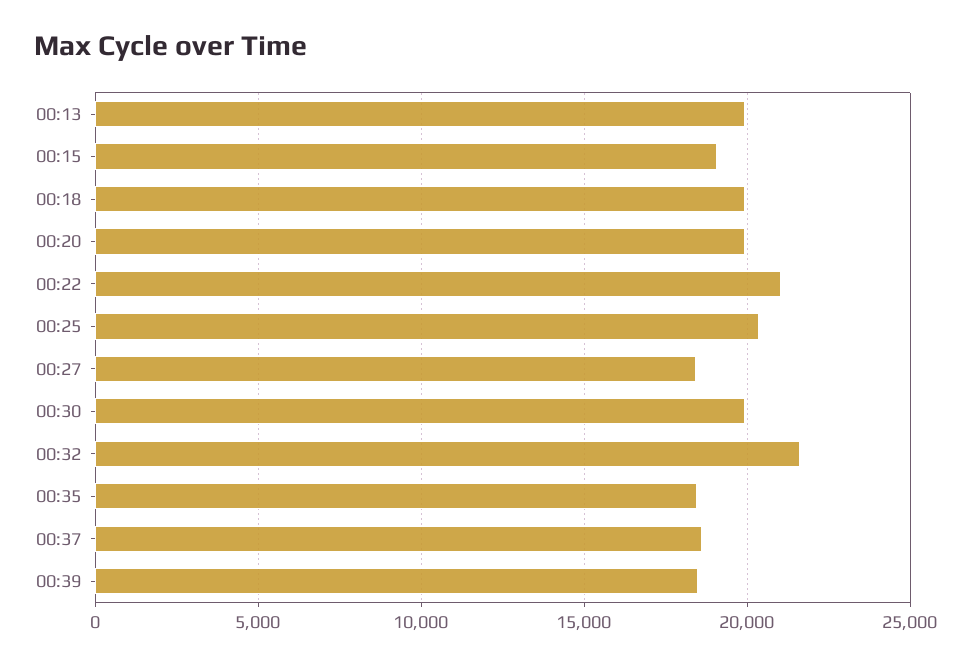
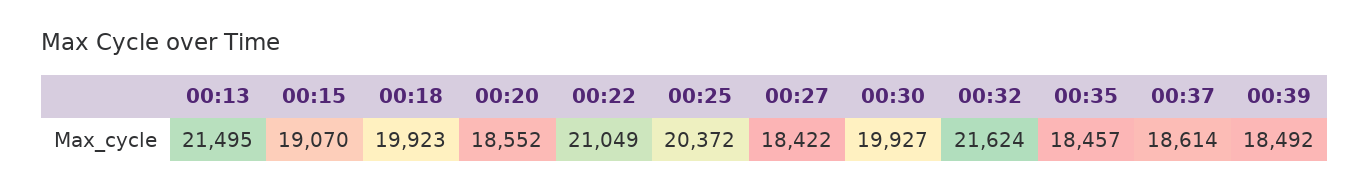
  {
-   "00:13": 20000,
+   "00:13": 21495,
    "00:15": 19070,
    "00:18": 19923,
-   "00:20": 20000,
+   "00:20": 18552,
    "00:22": 21049,
    "00:25": 20372,
    "00:27": 18422,
    "00:30": 19927,
    "00:32": 21624,
    "00:35": 18457,
    "00:37": 18614,
    "00:39": 18492
  }

